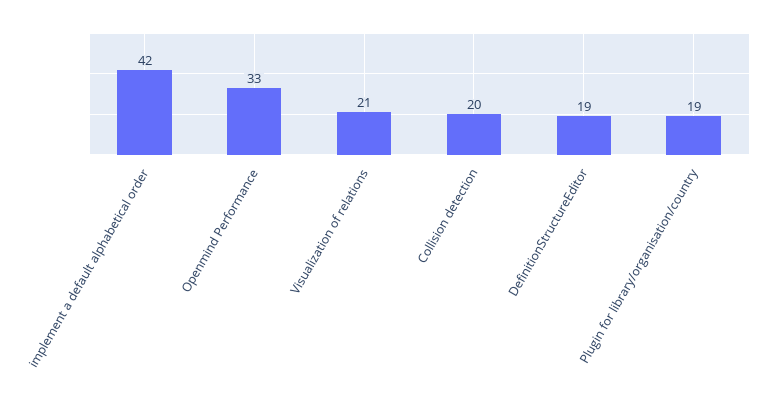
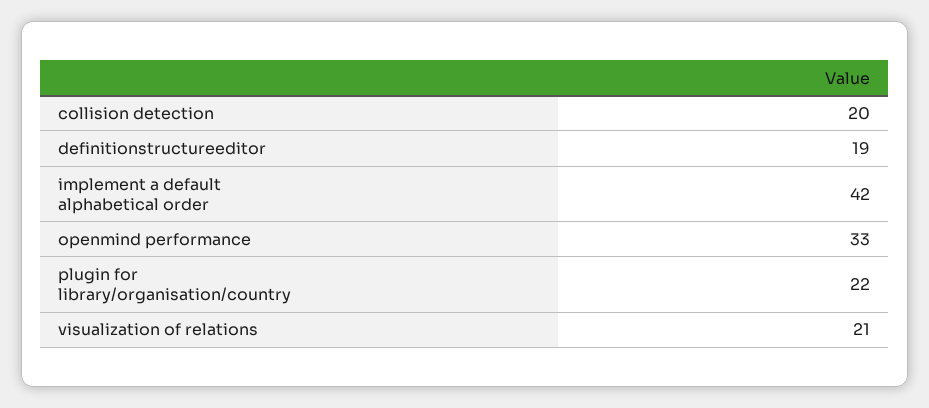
  {
    "implement a default alphabetical order": 42,
    "Openmind Performance": 33,
    "Visualization of relations": 21,
    "Collision detection": 20,
    "DefinitionStructureEditor": 19,
-   "Plugin for library/organisation/country": 19
+   "Plugin for library/organisation/country": 22
  }

